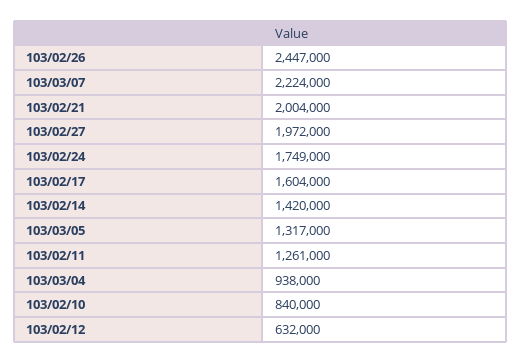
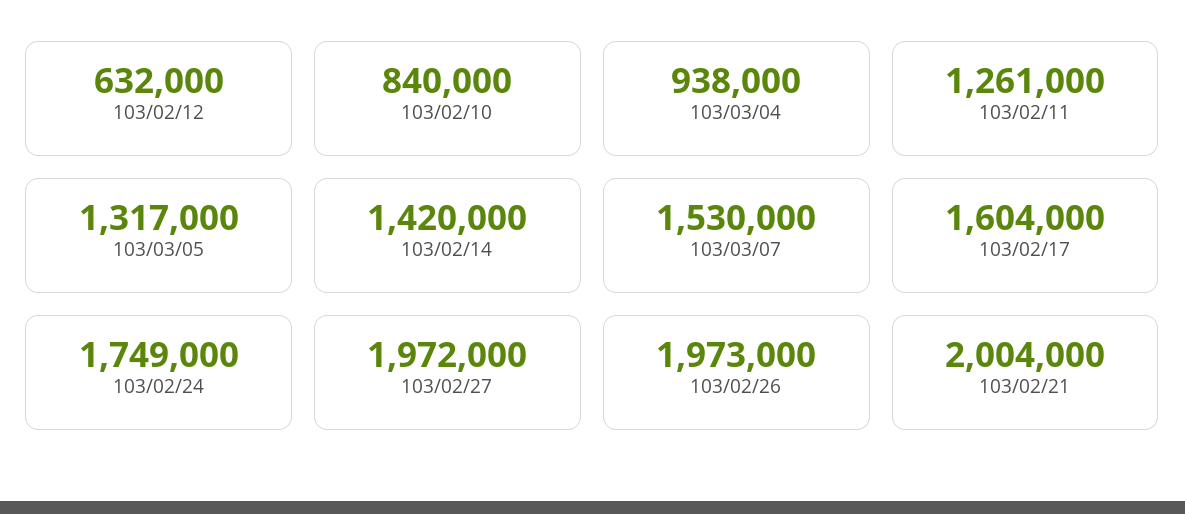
  {
-   "103/02/26": 2447000,
+   "103/02/26": 1973000,
-   "103/03/07": 2224000,
+   "103/03/07": 1530000,
    "103/02/21": 2004000,
    "103/02/27": 1972000,
    "103/02/24": 1749000,
    "103/02/17": 1604000,
    "103/02/14": 1420000,
    "103/03/05": 1317000,
    "103/02/11": 1261000,
    "103/03/04": 938000,
    "103/02/10": 840000,
    "103/02/12": 632000
  }

